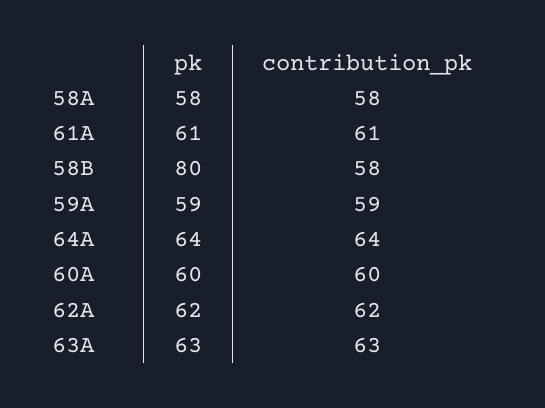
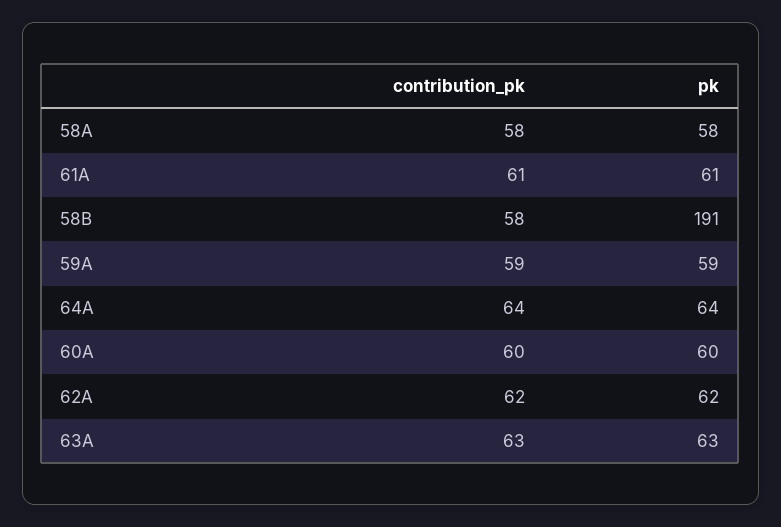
  {
    "pk": {
      "58A": 58,
      "61A": 61,
-     "58B": 80,
+     "58B": 191,
      "59A": 59,
      "64A": 64,
      "60A": 60,
      "62A": 62,
      "63A": 63
    },
    "contribution_pk": {
      "58A": 58,
      "61A": 61,
      "58B": 58,
      "59A": 59,
      "64A": 64,
      "60A": 60,
      "62A": 62,
      "63A": 63
    }
  }

